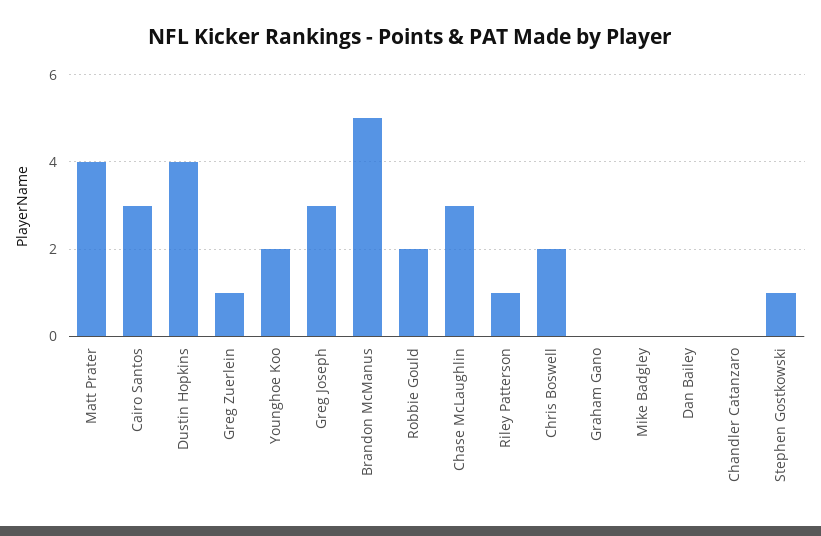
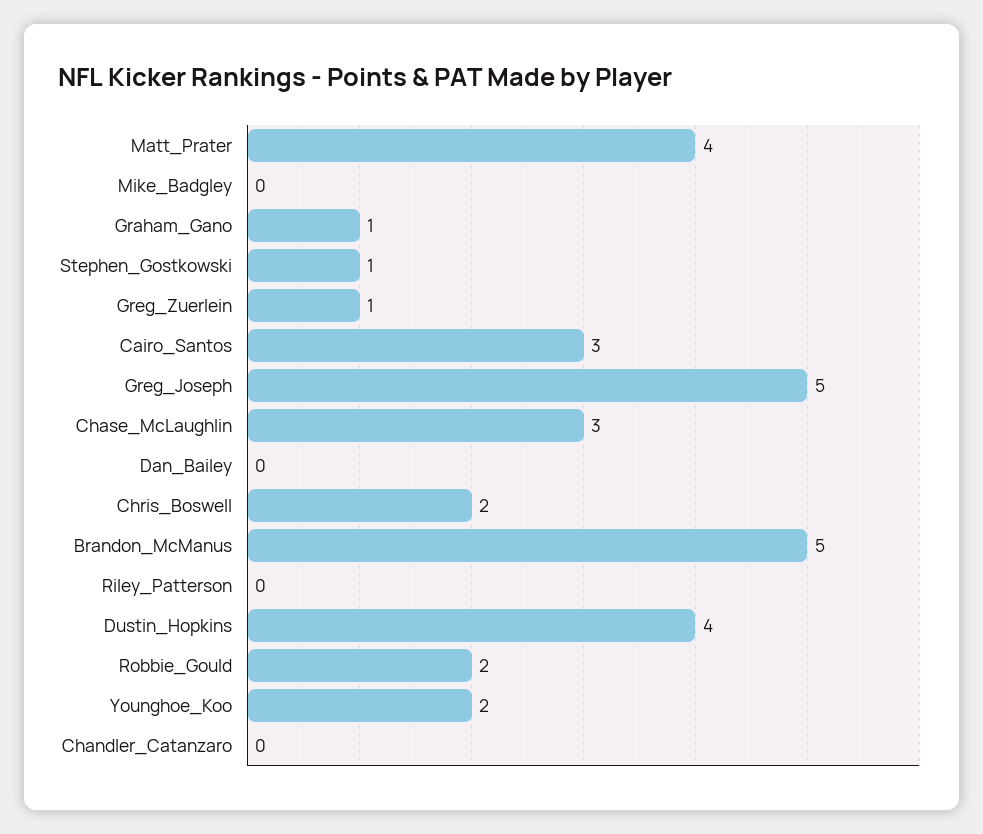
  {
    "Matt Prater": 4,
    "Cairo Santos": 3,
    "Dustin Hopkins": 4,
    "Greg Zuerlein": 1,
    "Younghoe Koo": 2,
-   "Greg Joseph": 3,
+   "Greg Joseph": 5,
    "Brandon McManus": 5,
    "Robbie Gould": 2,
    "Chase McLaughlin": 3,
-   "Riley Patterson": 1,
+   "Riley Patterson": 0,
    "Chris Boswell": 2,
-   "Graham Gano": 0,
+   "Graham Gano": 1,
    "Mike Badgley": 0,
    "Dan Bailey": 0,
    "Chandler Catanzaro": 0,
    "Stephen Gostkowski": 1
  }

